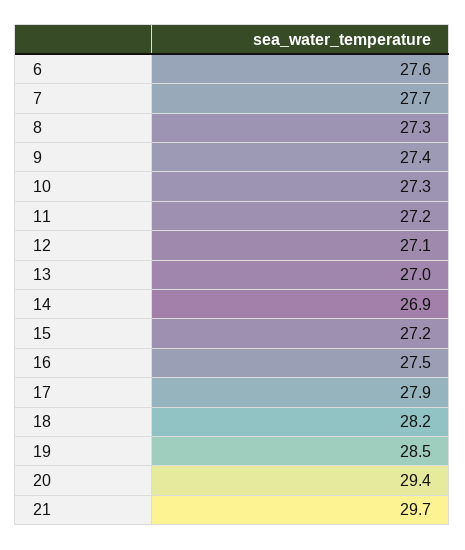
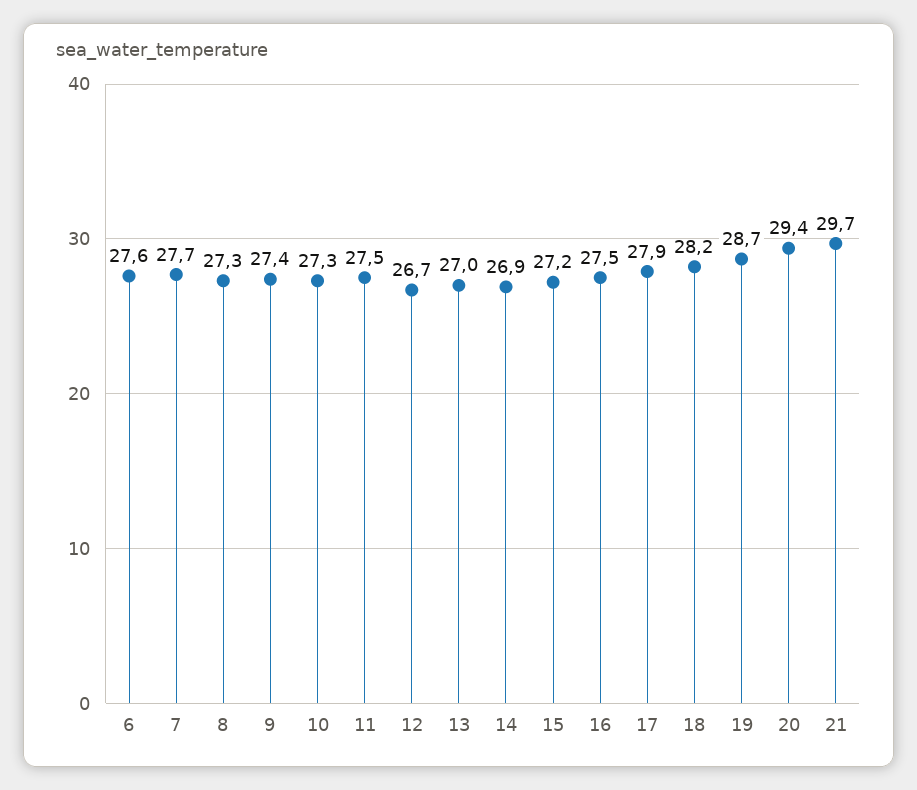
  {
    "6": 27.6,
    "7": 27.7,
    "8": 27.3,
    "9": 27.4,
    "10": 27.3,
-   "11": 27.2,
+   "11": 27.5,
-   "12": 27.1,
+   "12": 26.7,
    "13": 27,
    "14": 26.9,
    "15": 27.2,
    "16": 27.5,
    "17": 27.9,
    "18": 28.2,
-   "19": 28.5,
+   "19": 28.7,
    "20": 29.4,
    "21": 29.7
  }

